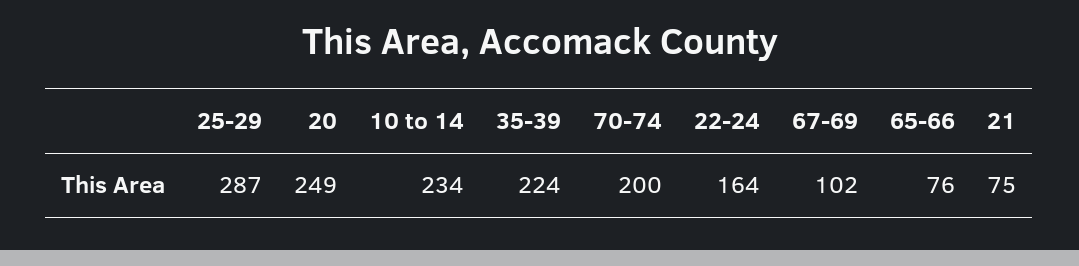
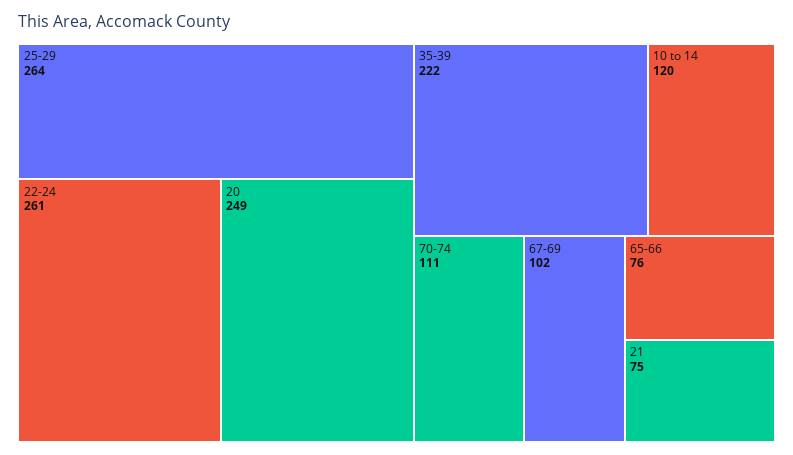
  {
-   "25-29": 287,
+   "25-29": 264,
    "20": 249,
-   "10 to 14": 234,
+   "10 to 14": 120,
-   "35-39": 224,
+   "35-39": 222,
-   "70-74": 200,
+   "70-74": 111,
-   "22-24": 164,
+   "22-24": 261,
    "67-69": 102,
    "65-66": 76,
    "21": 75
  }

